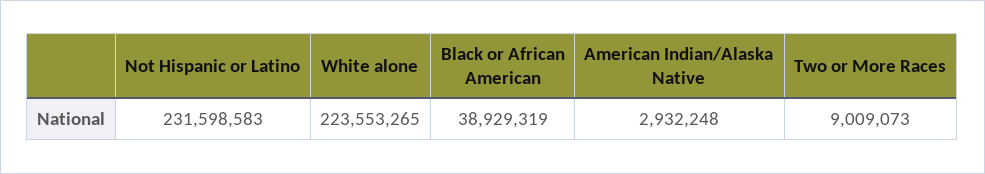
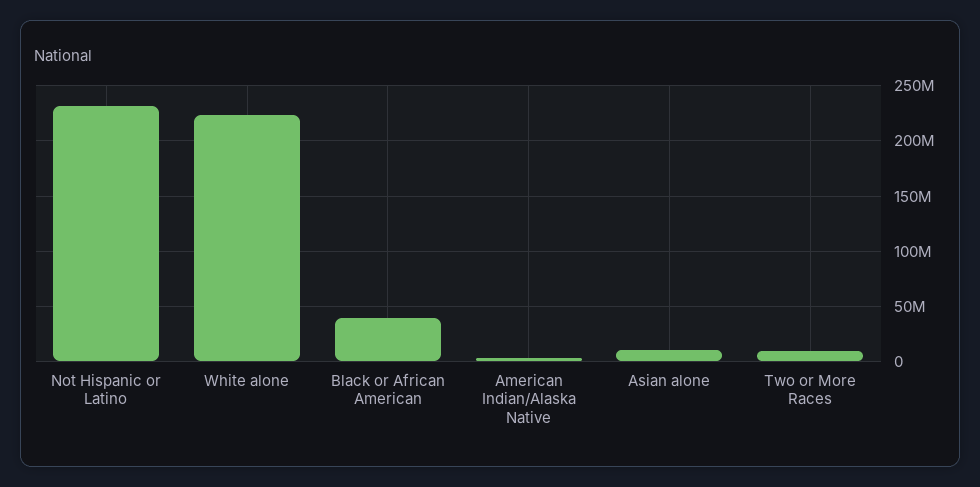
  {
    "Not Hispanic or Latino": 231598583,
    "White alone": 223553265,
    "Black or African American": 38929319,
    "American Indian/Alaska Native": 2932248,
-   "Two or More Races": 9009073
+   "Two or More Races": 9009073,
+   "Asian alone": 10000000
  }

